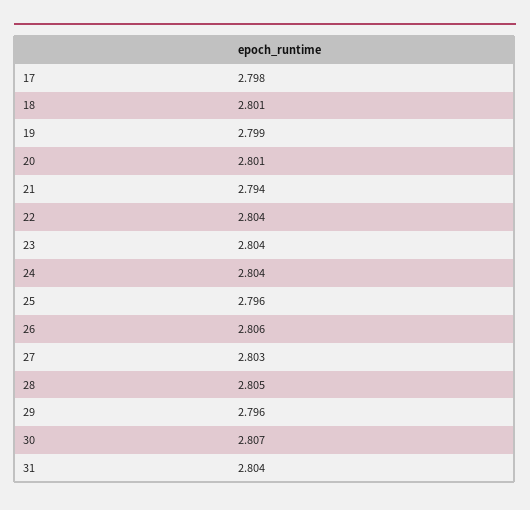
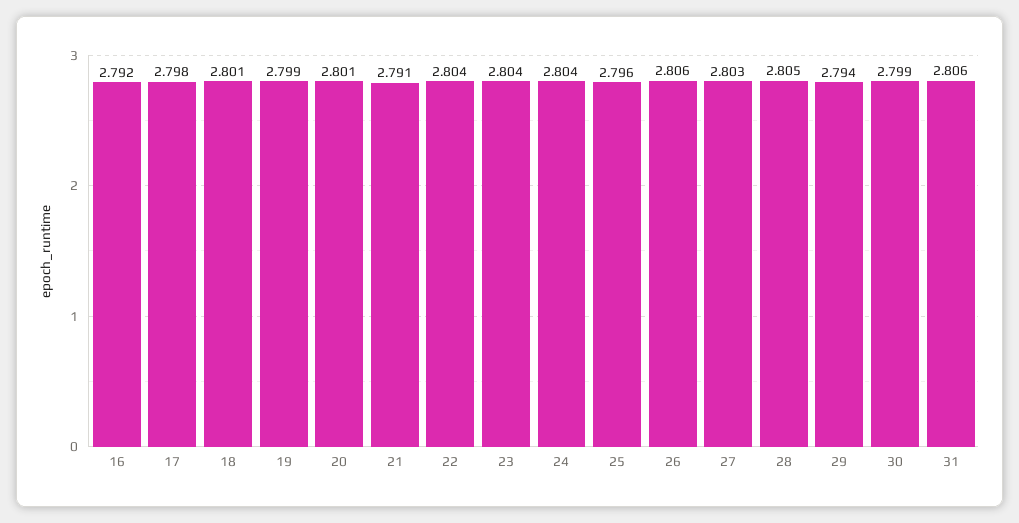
  {
    "17": 2.798,
    "18": 2.801,
    "19": 2.799,
    "20": 2.801,
-   "21": 2.794,
+   "21": 2.791,
    "22": 2.804,
    "23": 2.804,
    "24": 2.804,
    "25": 2.796,
    "26": 2.806,
    "27": 2.803,
    "28": 2.805,
-   "29": 2.796,
+   "29": 2.794,
-   "30": 2.807,
+   "30": 2.799,
-   "31": 2.804
+   "31": 2.806,
+   "16": 2.792
  }

